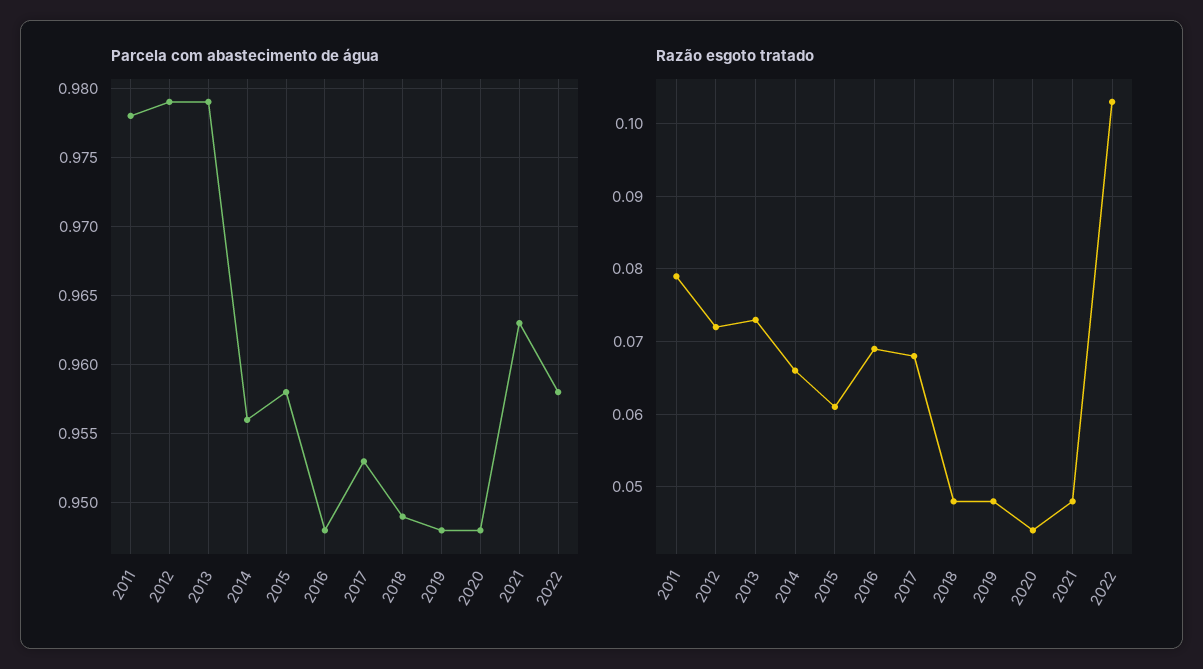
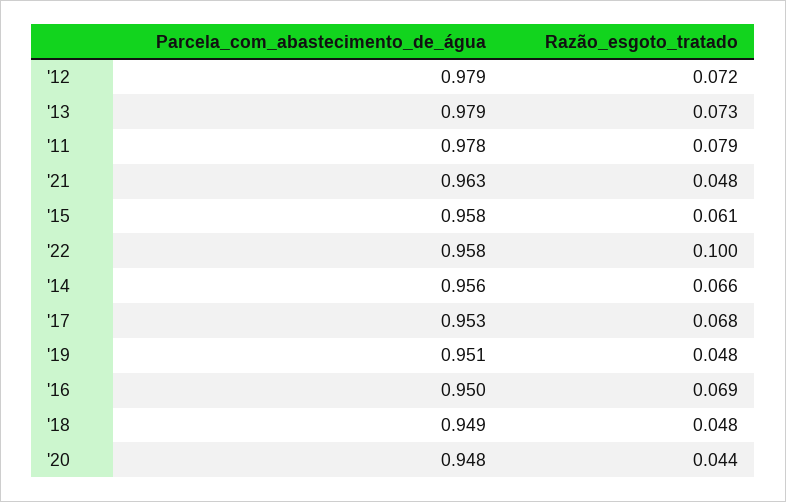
  {
    "Parcela com abastecimento de água": {
      "2011": 0.978,
      "2012": 0.979,
      "2013": 0.979,
      "2014": 0.956,
      "2015": 0.958,
-     "2016": 0.948,
+     "2016": 0.95,
      "2017": 0.953,
      "2018": 0.949,
-     "2019": 0.948,
+     "2019": 0.951,
      "2020": 0.948,
      "2021": 0.963,
      "2022": 0.958
    },
    "Razão esgoto tratado": {
      "2011": 0.079,
      "2012": 0.072,
      "2013": 0.073,
      "2014": 0.066,
      "2015": 0.061,
      "2016": 0.069,
      "2017": 0.068,
      "2018": 0.048,
      "2019": 0.048,
      "2020": 0.044,
      "2021": 0.048,
-     "2022": 0.103
+     "2022": 0.1
    }
  }

